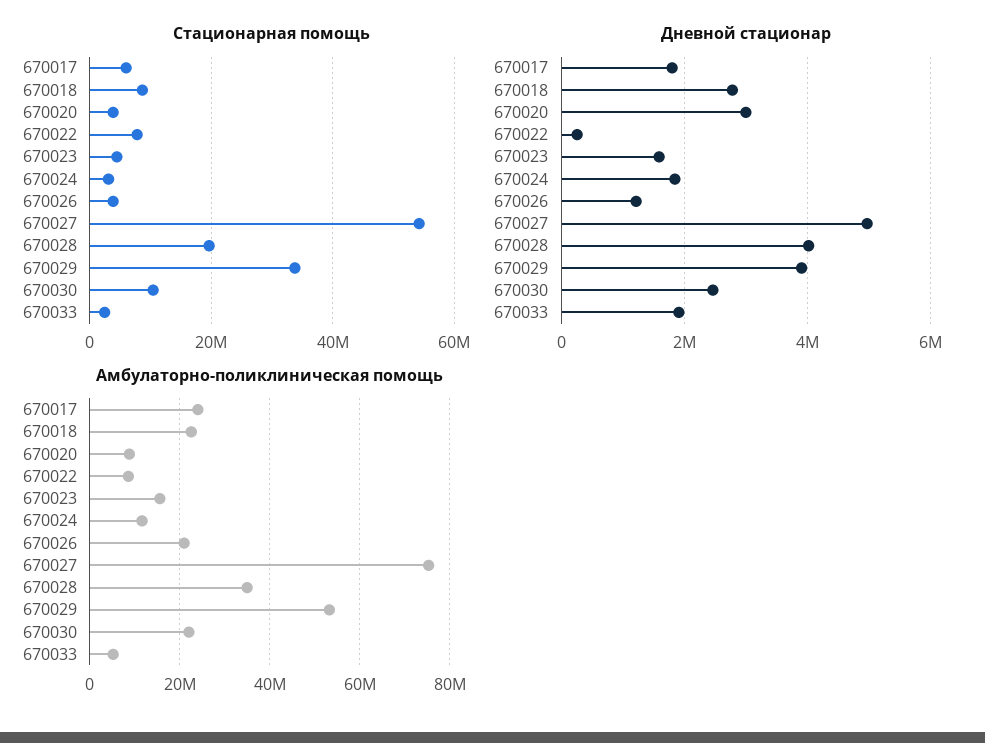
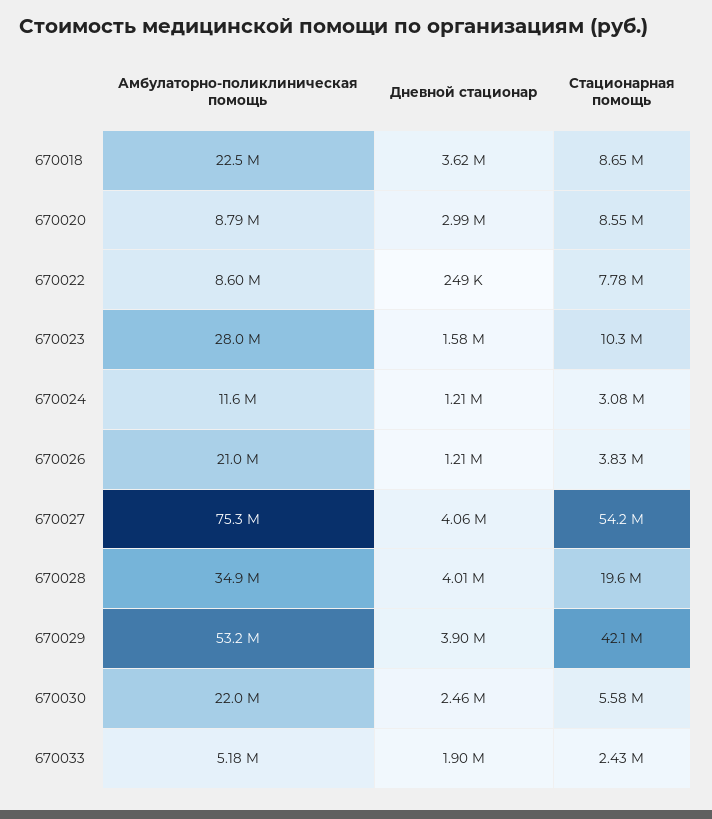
  {
    "Стационарная помощь": {
-     "670017": 6000000,
      "670018": 8650000,
-     "670020": 4000000,
+     "670020": 8550000,
      "670022": 7780000,
-     "670023": 4000000,
+     "670023": 10300000,
      "670024": 3080000,
      "670026": 3830000,
      "670027": 54200000,
      "670028": 19600000,
-     "670029": 34000000,
+     "670029": 42100000,
-     "670030": 10000000,
+     "670030": 5580000,
      "670033": 2430000
    },
    "Дневной стационар": {
-     "670017": 1800000,
-     "670018": 2800000,
+     "670018": 3620000,
      "670020": 2990000,
      "670022": 249000,
      "670023": 1580000,
-     "670024": 1800000,
+     "670024": 1210000,
      "670026": 1210000,
-     "670027": 5000000,
+     "670027": 4060000,
      "670028": 4010000,
      "670029": 3900000,
      "670030": 2460000,
      "670033": 1900000
    },
    "Амбулаторно-поликлиническая помощь": {
-     "670017": 24000000,
      "670018": 22500000,
      "670020": 8790000,
      "670022": 8600000,
-     "670023": 16000000,
+     "670023": 28000000,
      "670024": 11600000,
      "670026": 21000000,
      "670027": 75300000,
      "670028": 34900000,
      "670029": 53200000,
      "670030": 22000000,
      "670033": 5180000
    }
  }

